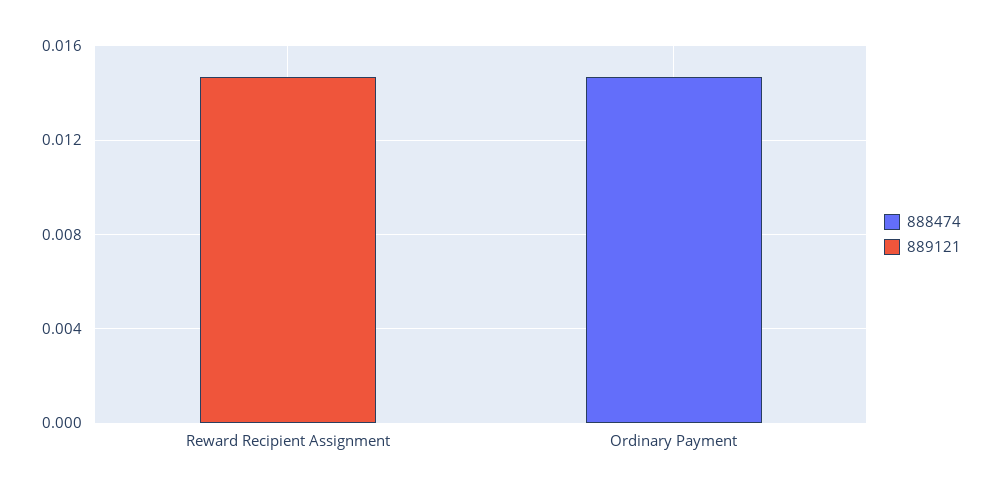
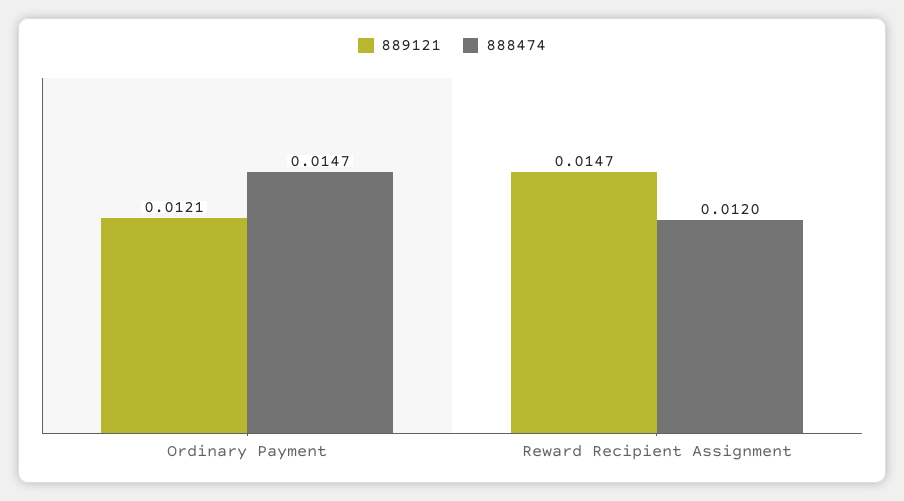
  {
    "888474": {
-     "Reward Recipient Assignment": 0,
+     "Reward Recipient Assignment": 0.012,
      "Ordinary Payment": 0.0147
    },
    "889121": {
      "Reward Recipient Assignment": 0.0147,
-     "Ordinary Payment": 0
+     "Ordinary Payment": 0.0121
    }
  }

